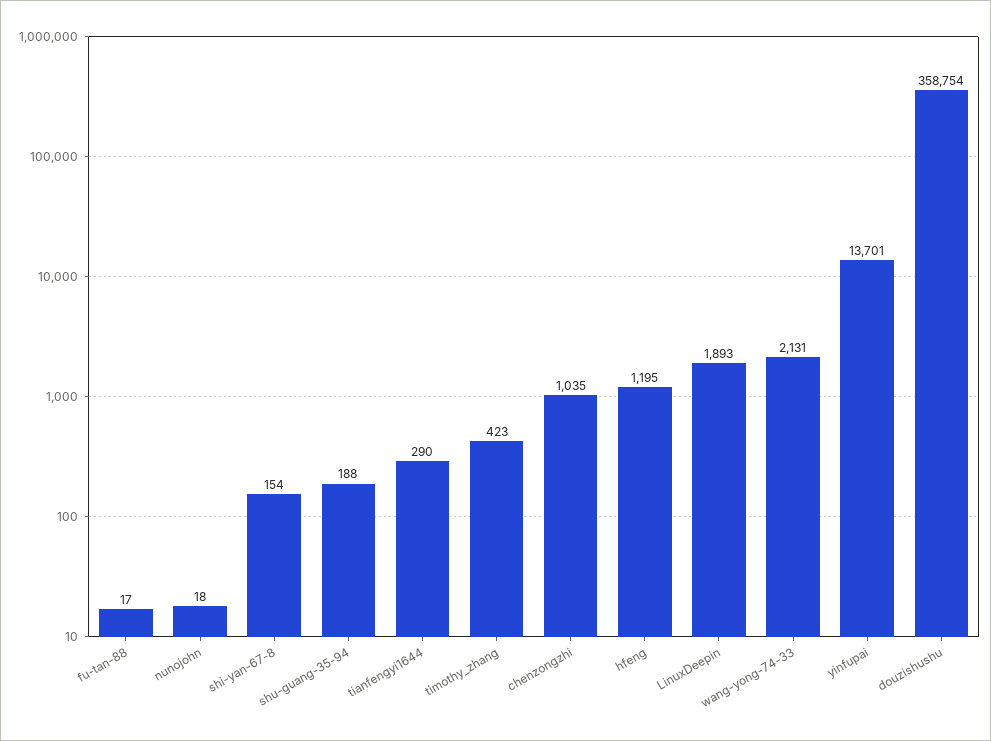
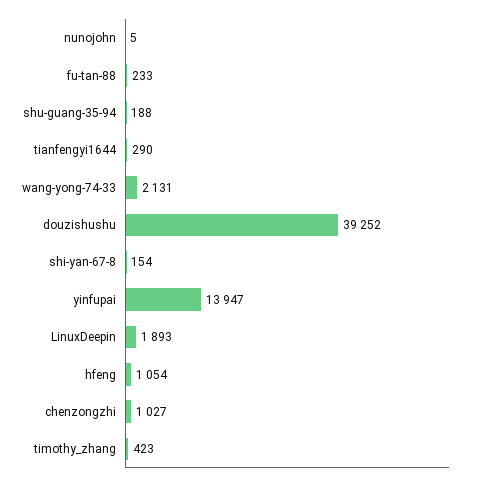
  {
-   "fu-tan-88": 17,
+   "fu-tan-88": 233,
-   "nunojohn": 18,
+   "nunojohn": 5,
    "shi-yan-67-8": 154,
    "shu-guang-35-94": 188,
    "tianfengyi1644": 290,
    "timothy_zhang": 423,
-   "chenzongzhi": 1035,
+   "chenzongzhi": 1027,
-   "hfeng": 1195,
+   "hfeng": 1054,
    "LinuxDeepin": 1893,
    "wang-yong-74-33": 2131,
-   "yinfupai": 13701,
+   "yinfupai": 13947,
-   "douzishushu": 358754
+   "douzishushu": 39252
  }

